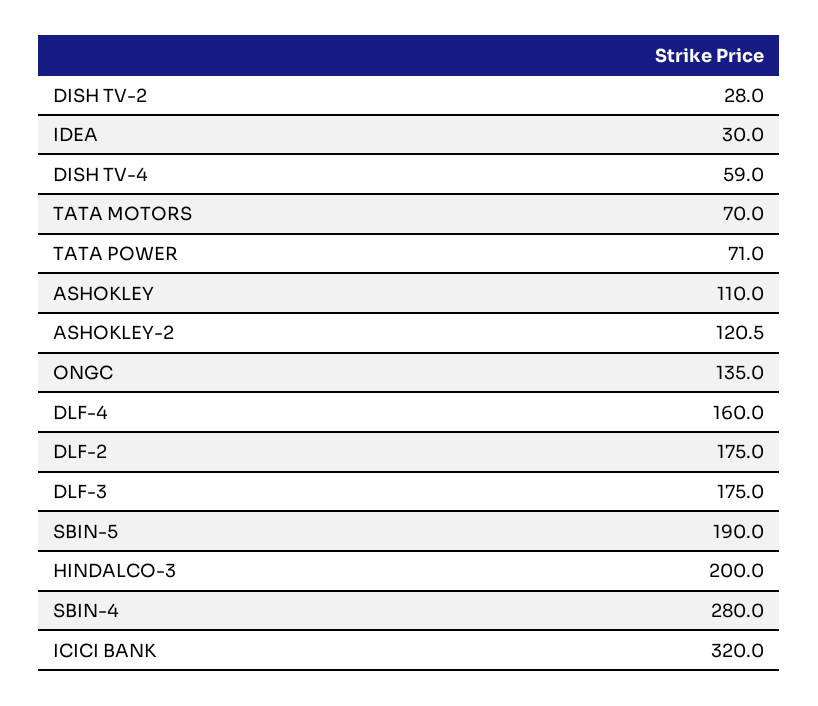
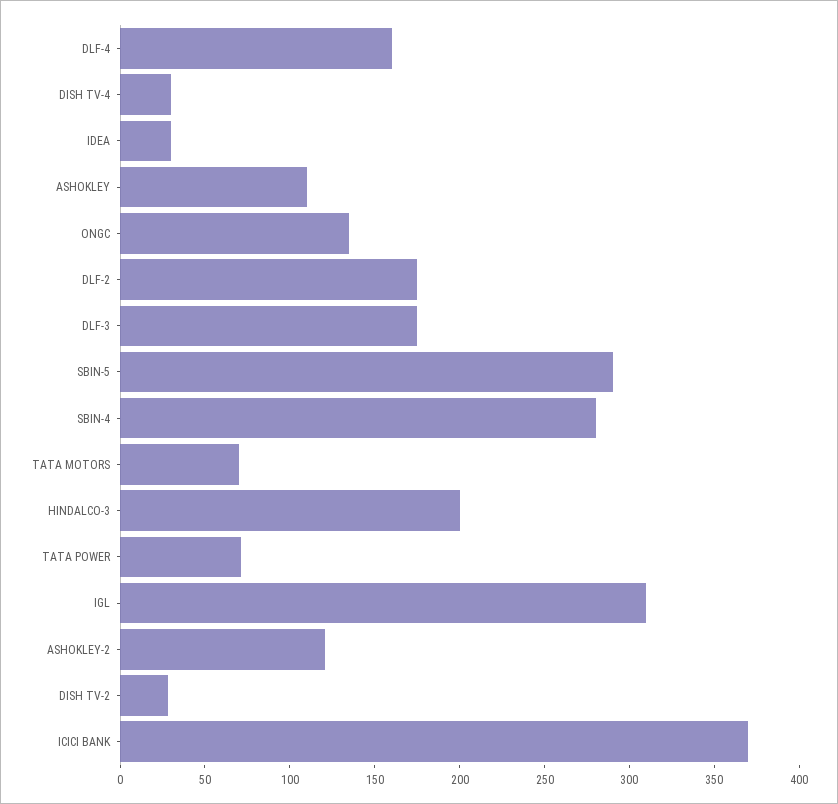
  {
    "DISH TV-2": 28,
    "IDEA": 30,
-   "DISH TV-4": 59,
+   "DISH TV-4": 30,
    "TATA MOTORS": 70,
    "TATA POWER": 71,
    "ASHOKLEY": 110,
    "ASHOKLEY-2": 120.5,
    "ONGC": 135,
    "DLF-4": 160,
    "DLF-2": 175,
    "DLF-3": 175,
-   "SBIN-5": 190,
+   "SBIN-5": 290,
    "HINDALCO-3": 200,
    "SBIN-4": 280,
-   "ICICI BANK": 320
+   "ICICI BANK": 370,
+   "IGL": 310
  }

